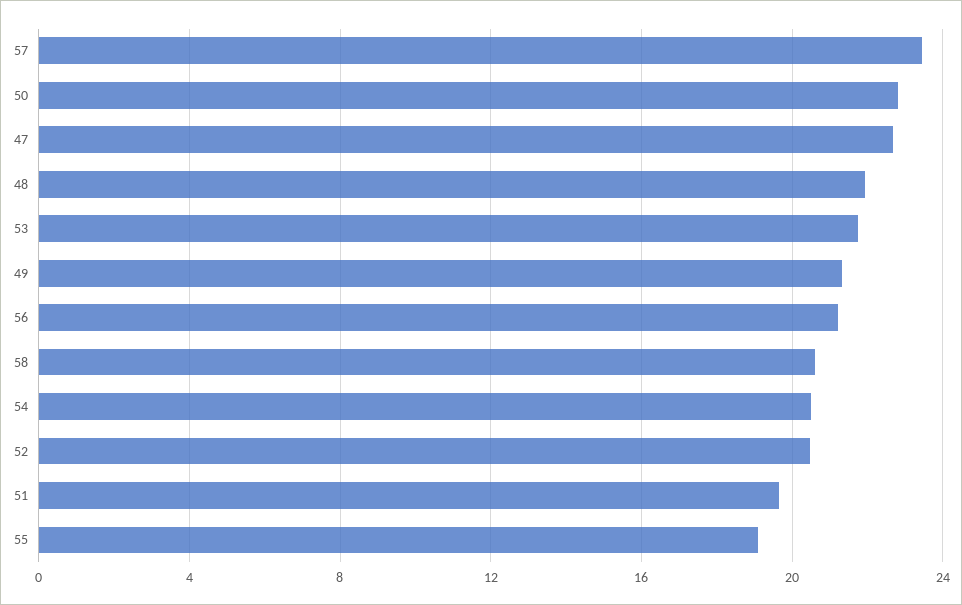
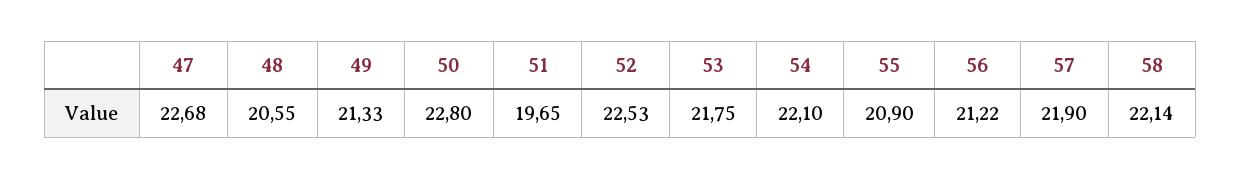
  {
-   "57": 23.5,
+   "57": 21.9,
    "50": 22.8,
    "47": 22.68,
-   "48": 22,
+   "48": 20.55,
    "53": 21.75,
    "49": 21.33,
    "56": 21.22,
-   "58": 20.5,
+   "58": 22.14,
-   "54": 20.5,
+   "54": 22.1,
-   "52": 20.5,
+   "52": 22.53,
    "51": 19.65,
-   "55": 19
+   "55": 20.9
  }

